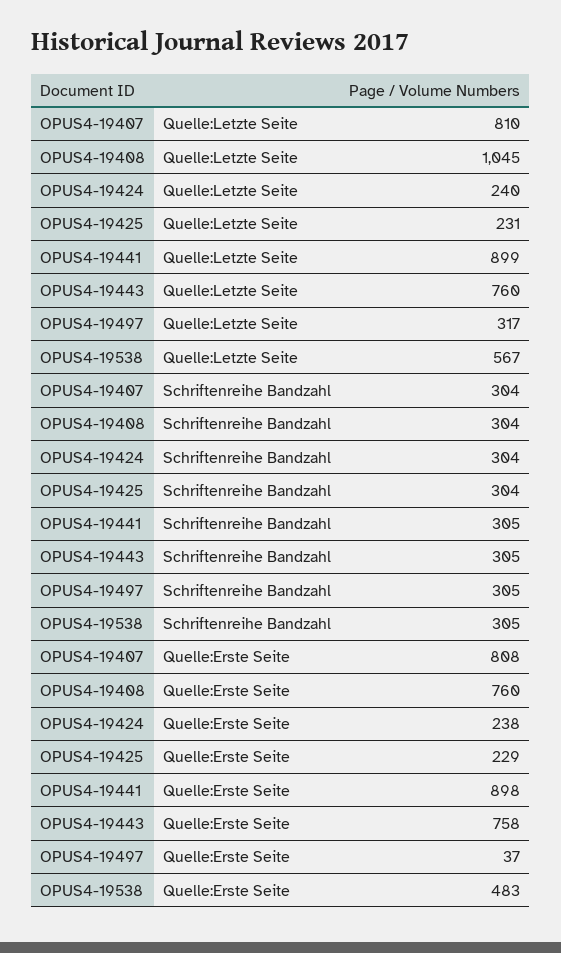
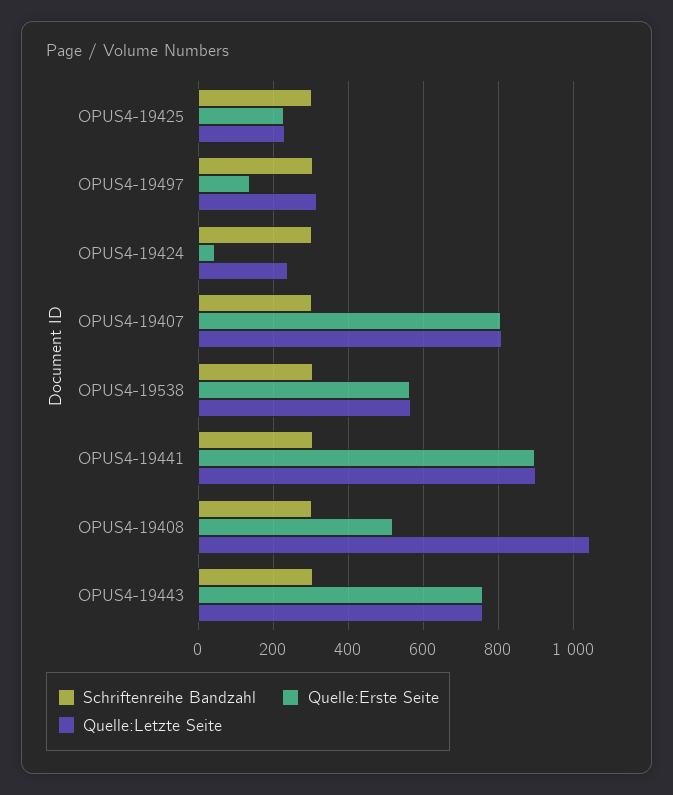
  {
    "Quelle:Letzte Seite": {
      "OPUS4-19407": 810,
      "OPUS4-19408": 1045,
      "OPUS4-19424": 240,
      "OPUS4-19425": 231,
      "OPUS4-19441": 899,
      "OPUS4-19443": 760,
      "OPUS4-19497": 317,
      "OPUS4-19538": 567
    },
    "Schriftenreihe Bandzahl": {
      "OPUS4-19407": 304,
      "OPUS4-19408": 304,
      "OPUS4-19424": 304,
      "OPUS4-19425": 304,
      "OPUS4-19441": 305,
      "OPUS4-19443": 305,
      "OPUS4-19497": 305,
      "OPUS4-19538": 305
    },
    "Quelle:Erste Seite": {
      "OPUS4-19407": 808,
-     "OPUS4-19408": 760,
+     "OPUS4-19408": 520,
-     "OPUS4-19424": 238,
+     "OPUS4-19424": 40,
      "OPUS4-19425": 229,
      "OPUS4-19441": 898,
      "OPUS4-19443": 758,
-     "OPUS4-19497": 37,
+     "OPUS4-19497": 140,
-     "OPUS4-19538": 483
+     "OPUS4-19538": 560
    }
  }

